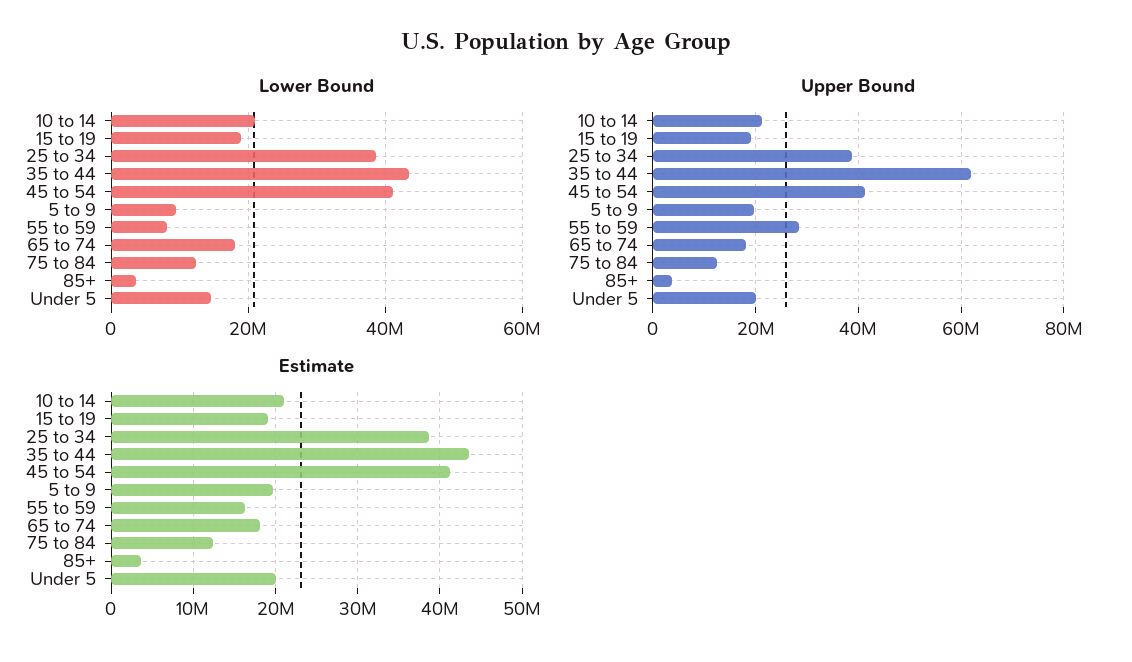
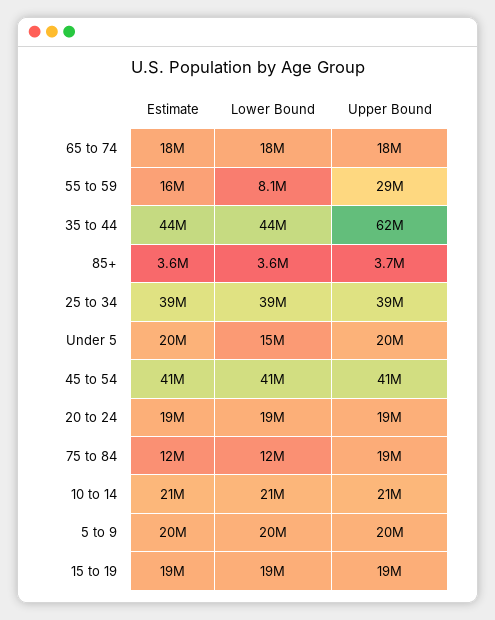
  {
    "Lower Bound": {
      "10 to 14": 21000000,
      "15 to 19": 19000000,
      "25 to 34": 39000000,
      "35 to 44": 44000000,
      "45 to 54": 41000000,
-     "5 to 9": 10000000,
+     "5 to 9": 20000000,
      "55 to 59": 8100000,
      "65 to 74": 18000000,
      "75 to 84": 12000000,
      "85+": 3600000,
-     "Under 5": 15000000
+     "Under 5": 15000000,
+     "20 to 24": 19000000
    },
    "Upper Bound": {
      "10 to 14": 21000000,
      "15 to 19": 19000000,
      "25 to 34": 39000000,
      "35 to 44": 62000000,
      "45 to 54": 41000000,
      "5 to 9": 20000000,
      "55 to 59": 29000000,
      "65 to 74": 18000000,
-     "75 to 84": 12000000,
+     "75 to 84": 19000000,
      "85+": 3700000,
-     "Under 5": 20000000
+     "Under 5": 20000000,
+     "20 to 24": 19000000
    },
    "Estimate": {
      "10 to 14": 21000000,
      "15 to 19": 19000000,
      "25 to 34": 39000000,
      "35 to 44": 44000000,
      "45 to 54": 41000000,
      "5 to 9": 20000000,
      "55 to 59": 16000000,
      "65 to 74": 18000000,
      "75 to 84": 12000000,
      "85+": 3600000,
-     "Under 5": 20000000
+     "Under 5": 20000000,
+     "20 to 24": 19000000
    }
  }

